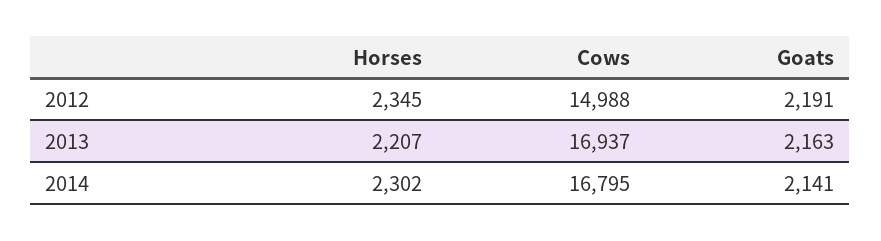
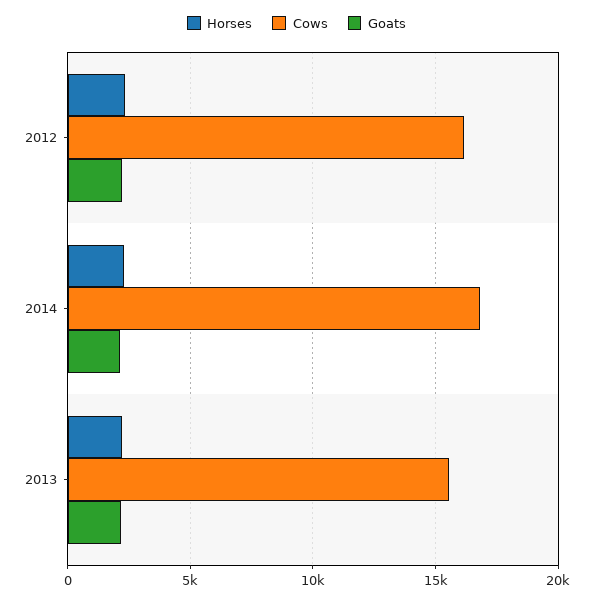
  {
    "Horses": {
      "2012": 2345,
      "2013": 2207,
      "2014": 2302
    },
    "Cows": {
-     "2012": 14988,
+     "2012": 16000,
-     "2013": 16937,
+     "2013": 15500,
      "2014": 16795
    },
    "Goats": {
      "2012": 2191,
      "2013": 2163,
      "2014": 2141
    }
  }

